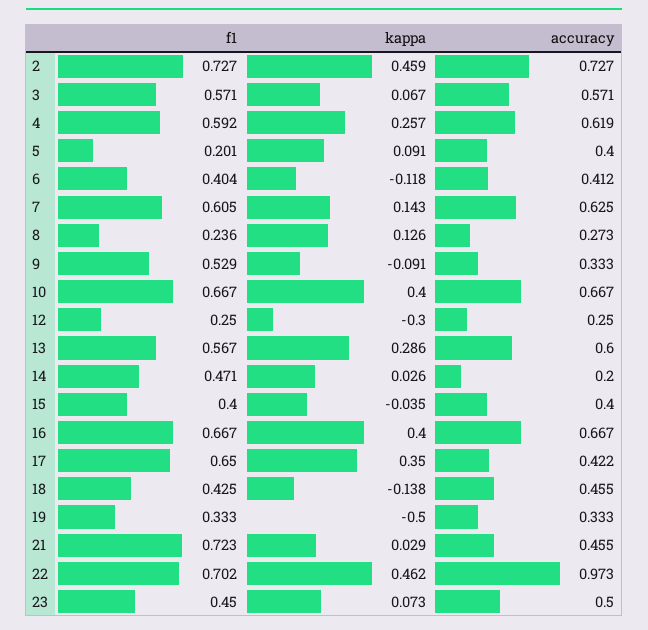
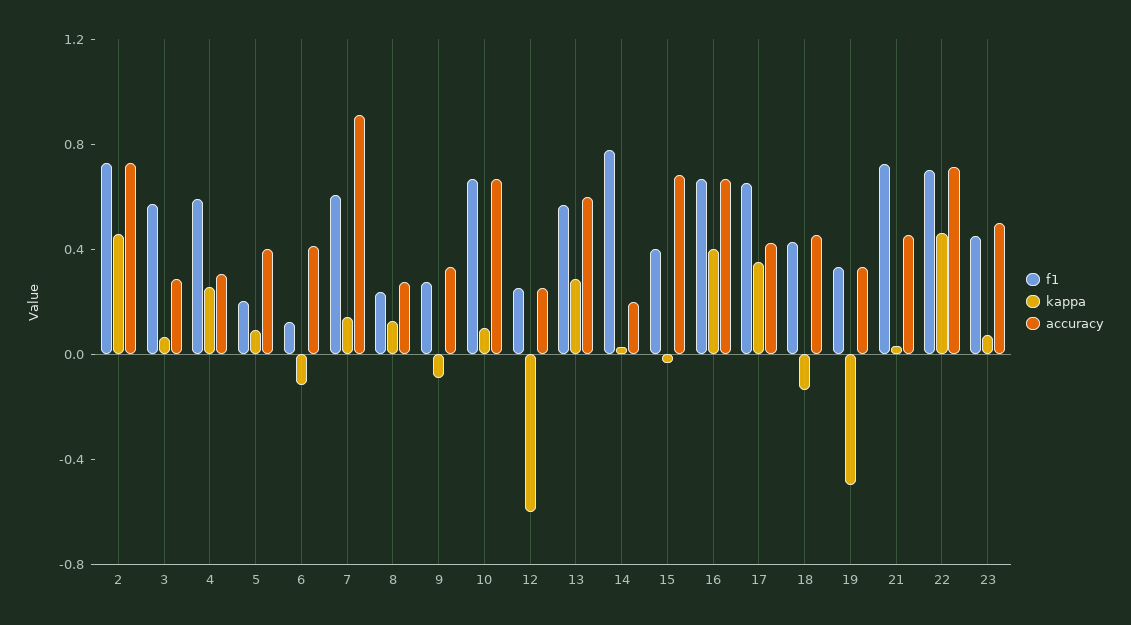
  {
    "f1": {
      "2": 0.727,
      "3": 0.571,
      "4": 0.592,
      "5": 0.201,
-     "6": 0.404,
+     "6": 0.1,
      "7": 0.605,
      "8": 0.236,
-     "9": 0.529,
+     "9": 0.3,
      "10": 0.667,
      "12": 0.25,
      "13": 0.567,
-     "14": 0.471,
+     "14": 0.8,
      "15": 0.4,
      "16": 0.667,
      "17": 0.65,
      "18": 0.425,
      "19": 0.333,
      "21": 0.723,
      "22": 0.702,
      "23": 0.45
    },
    "kappa": {
      "2": 0.459,
      "3": 0.067,
      "4": 0.257,
      "5": 0.091,
      "6": -0.118,
      "7": 0.143,
      "8": 0.126,
      "9": -0.091,
-     "10": 0.4,
+     "10": 0.1,
-     "12": -0.3,
+     "12": -0.6,
      "13": 0.286,
      "14": 0.026,
      "15": -0.035,
      "16": 0.4,
      "17": 0.35,
      "18": -0.138,
      "19": -0.5,
      "21": 0.029,
      "22": 0.462,
      "23": 0.073
    },
    "accuracy": {
      "2": 0.727,
-     "3": 0.571,
+     "3": 0.3,
-     "4": 0.619,
+     "4": 0.3,
      "5": 0.4,
      "6": 0.412,
-     "7": 0.625,
+     "7": 0.9,
      "8": 0.273,
      "9": 0.333,
      "10": 0.667,
      "12": 0.25,
      "13": 0.6,
      "14": 0.2,
-     "15": 0.4,
+     "15": 0.7,
      "16": 0.667,
      "17": 0.422,
      "18": 0.455,
      "19": 0.333,
      "21": 0.455,
-     "22": 0.973,
+     "22": 0.7,
      "23": 0.5
    }
  }

